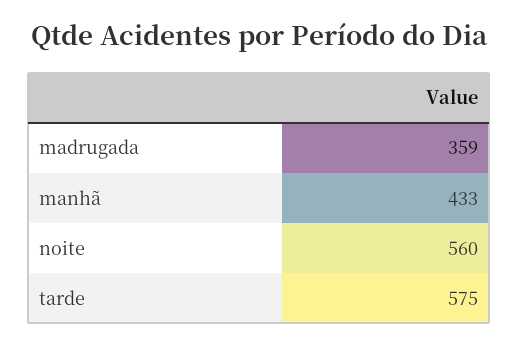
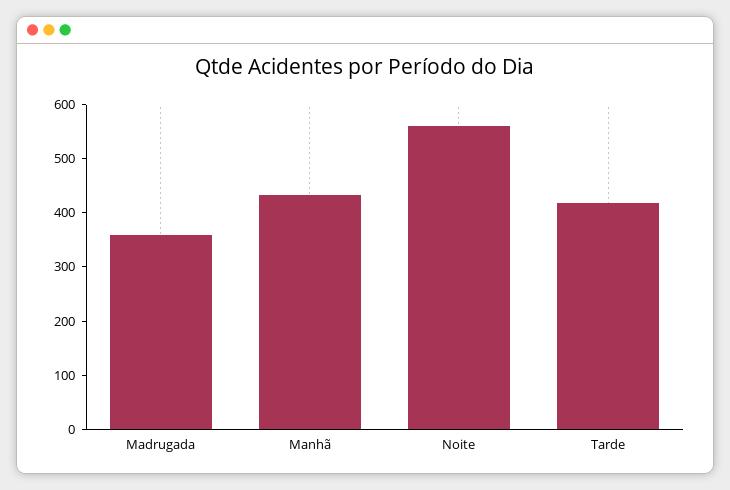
  {
    "madrugada": 359,
    "manhã": 433,
    "noite": 560,
-   "tarde": 575
+   "tarde": 420
  }

